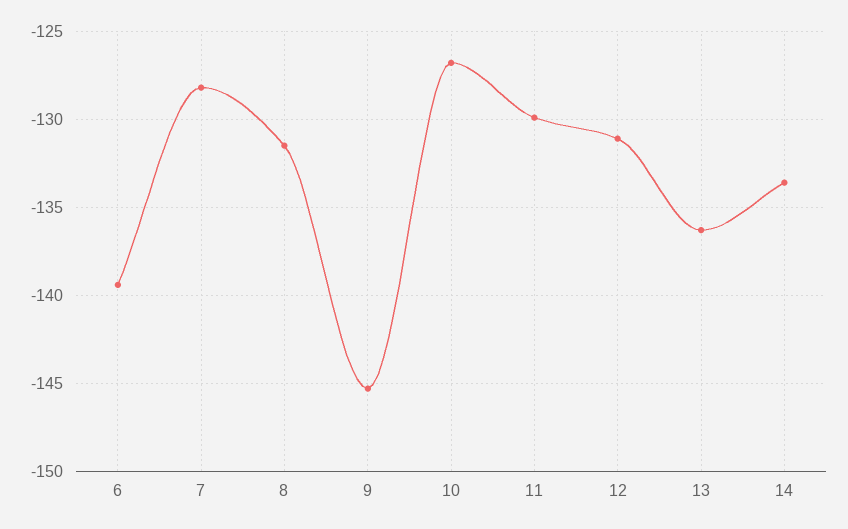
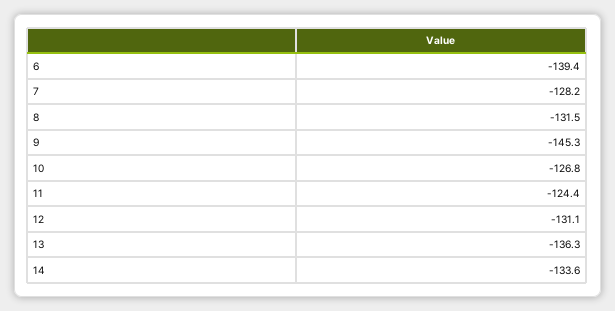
  {
    "6": -139.4,
    "7": -128.2,
    "8": -131.5,
    "9": -145.3,
    "10": -126.8,
-   "11": -130,
+   "11": -124.4,
    "12": -131.1,
    "13": -136.3,
    "14": -133.6
  }

